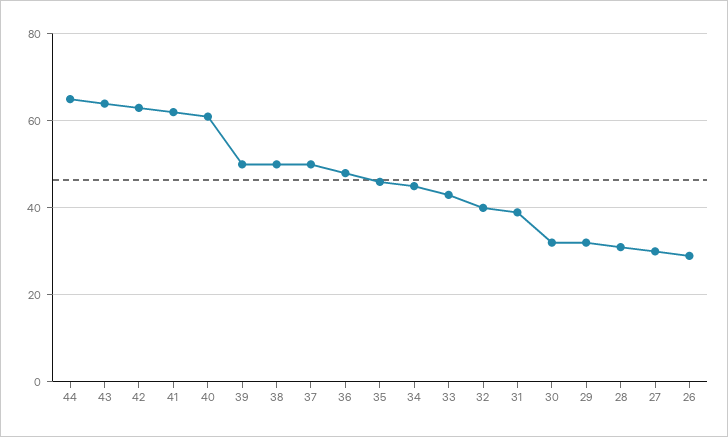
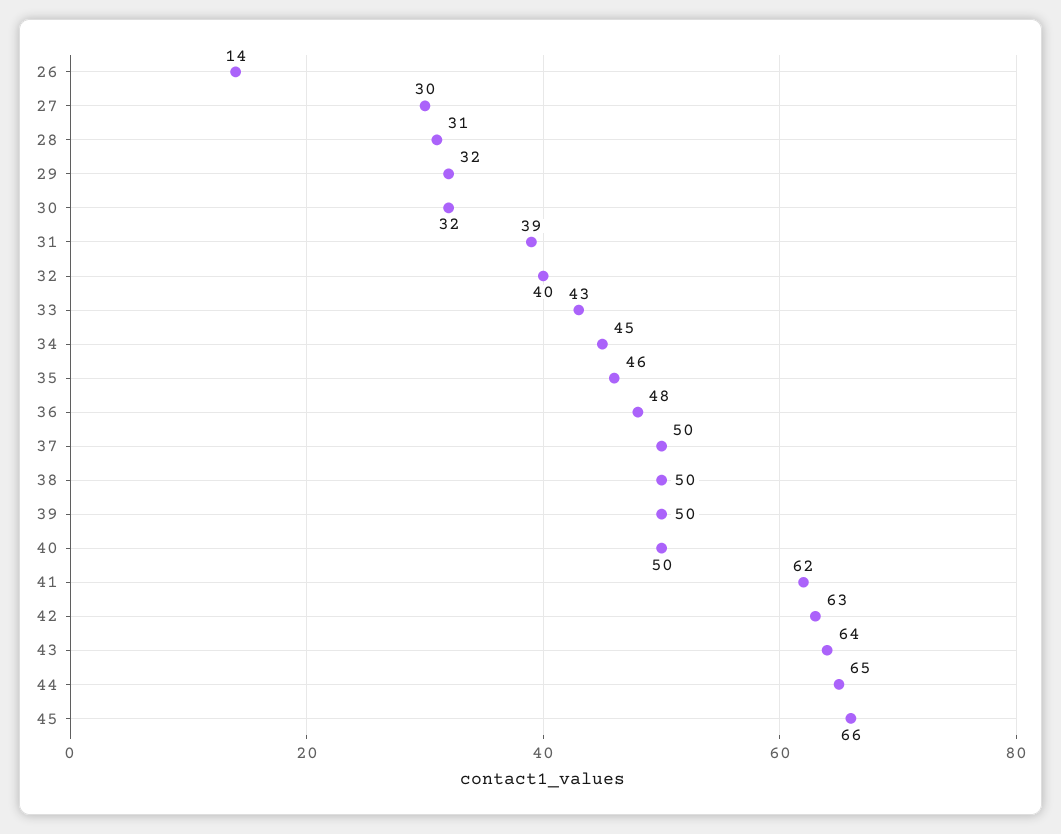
  {
    "44": 65,
    "43": 64,
    "42": 63,
    "41": 62,
-   "40": 60,
+   "40": 50,
    "39": 50,
    "38": 50,
    "37": 50,
    "36": 48,
    "35": 46,
    "34": 45,
    "33": 43,
    "32": 40,
    "31": 39,
    "30": 32,
    "29": 32,
    "28": 31,
    "27": 30,
-   "26": 30
+   "26": 14,
+   "45": 66
  }

